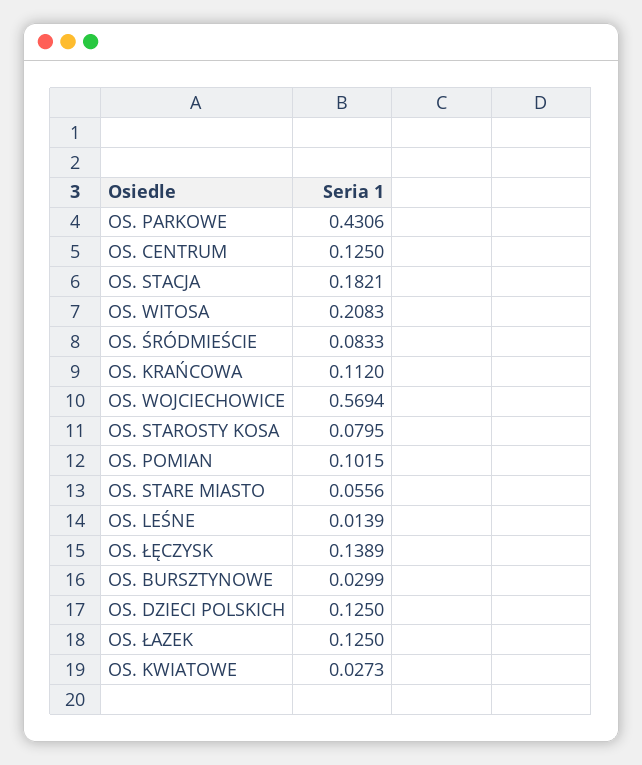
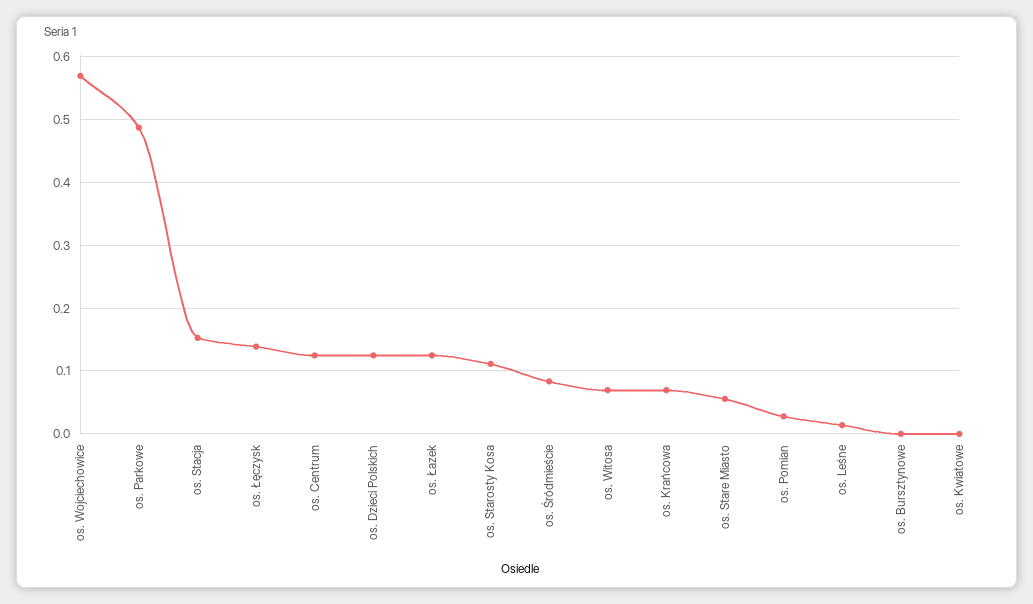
  {
-   "OS. PARKOWE": 0.4306,
+   "OS. PARKOWE": 0.49,
    "OS. CENTRUM": 0.125,
-   "OS. STACJA": 0.1821,
+   "OS. STACJA": 0.15,
-   "OS. WITOSA": 0.2083,
+   "OS. WITOSA": 0.07,
    "OS. ŚRÓDMIEŚCIE": 0.0833,
-   "OS. KRAŃCOWA": 0.112,
+   "OS. KRAŃCOWA": 0.07,
    "OS. WOJCIECHOWICE": 0.5694,
-   "OS. STAROSTY KOSA": 0.0795,
+   "OS. STAROSTY KOSA": 0.11,
-   "OS. POMIAN": 0.1015,
+   "OS. POMIAN": 0.03,
    "OS. STARE MIASTO": 0.0556,
    "OS. LEŚNE": 0.0139,
    "OS. ŁĘCZYSK": 0.1389,
-   "OS. BURSZTYNOWE": 0.0299,
+   "OS. BURSZTYNOWE": 0,
    "OS. DZIECI POLSKICH": 0.125,
    "OS. ŁAZEK": 0.125,
-   "OS. KWIATOWE": 0.0273
+   "OS. KWIATOWE": 0
  }

